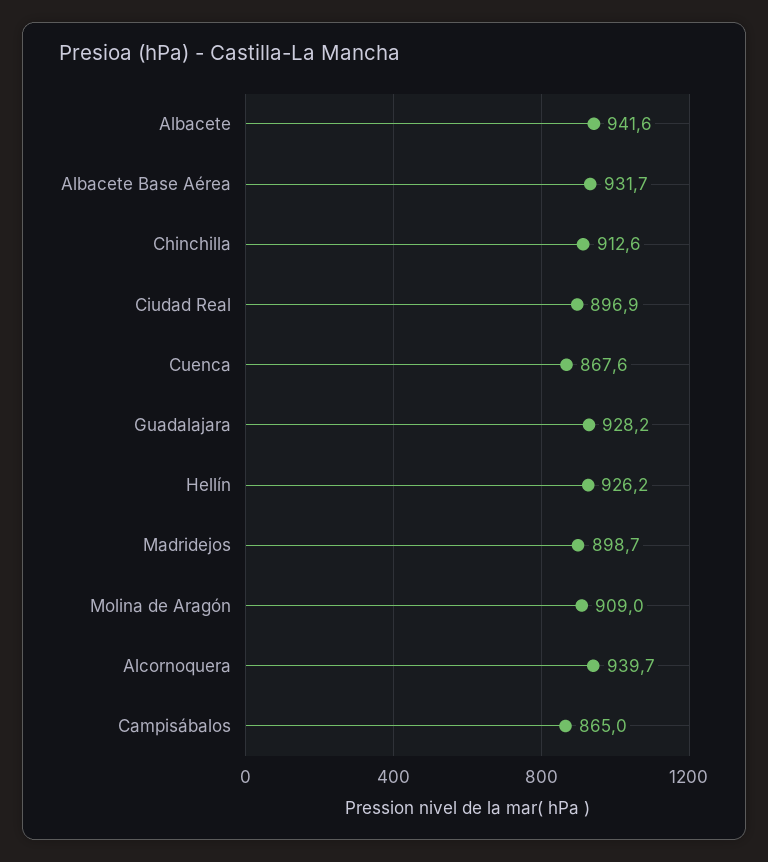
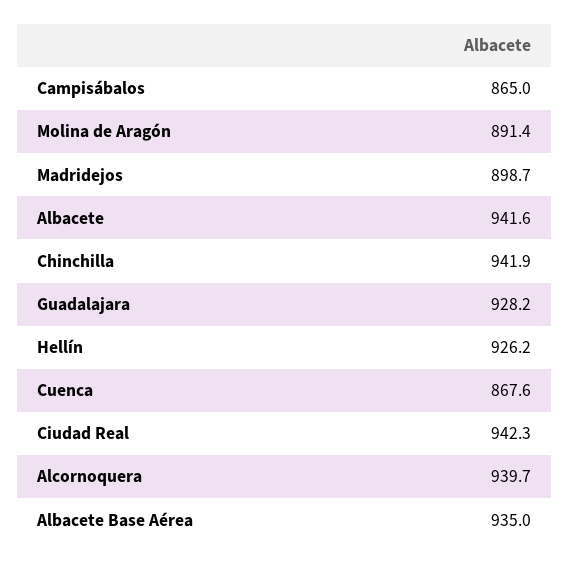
  {
    "Albacete": 941.6,
-   "Albacete Base Aérea": 931.7,
+   "Albacete Base Aérea": 935,
-   "Chinchilla": 912.6,
+   "Chinchilla": 941.9,
-   "Ciudad Real": 896.9,
+   "Ciudad Real": 942.3,
    "Cuenca": 867.6,
    "Guadalajara": 928.2,
    "Hellín": 926.2,
    "Madridejos": 898.7,
-   "Molina de Aragón": 909,
+   "Molina de Aragón": 891.4,
    "Alcornoquera": 939.7,
    "Campisábalos": 865
  }

